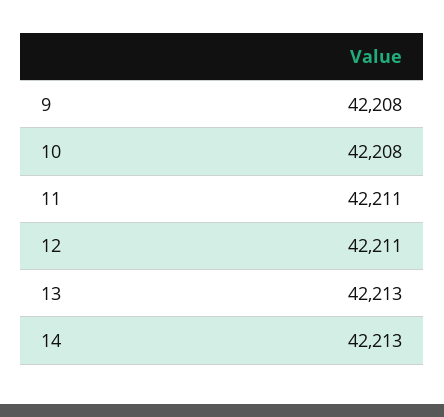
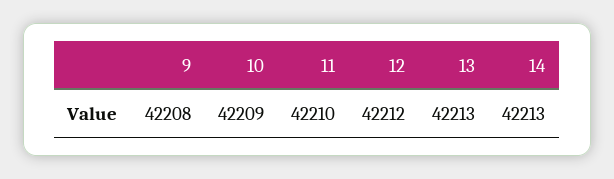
  {
    "9": 42208,
-   "10": 42208,
+   "10": 42209,
-   "11": 42211,
+   "11": 42210,
-   "12": 42211,
+   "12": 42212,
    "13": 42213,
    "14": 42213
  }

